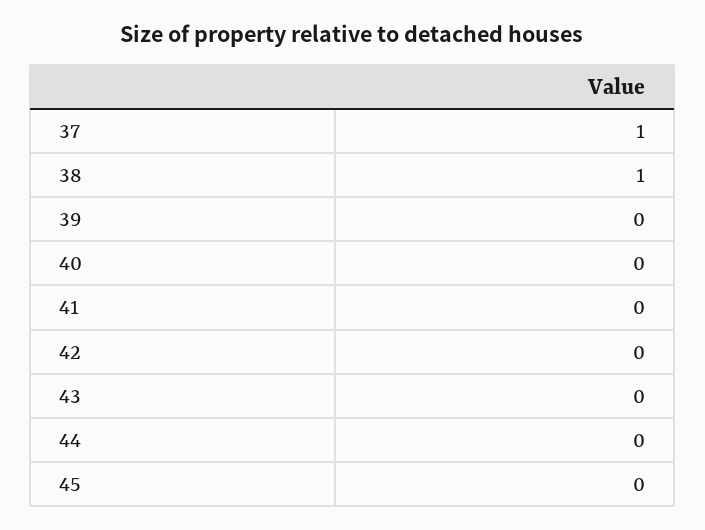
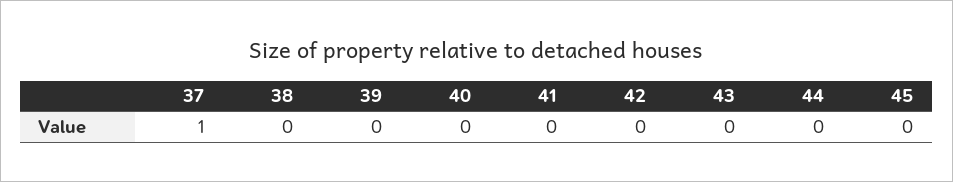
  {
    "37": 1,
-   "38": 1,
+   "38": 0,
    "39": 0,
    "40": 0,
    "41": 0,
    "42": 0,
    "43": 0,
    "44": 0,
    "45": 0
  }

